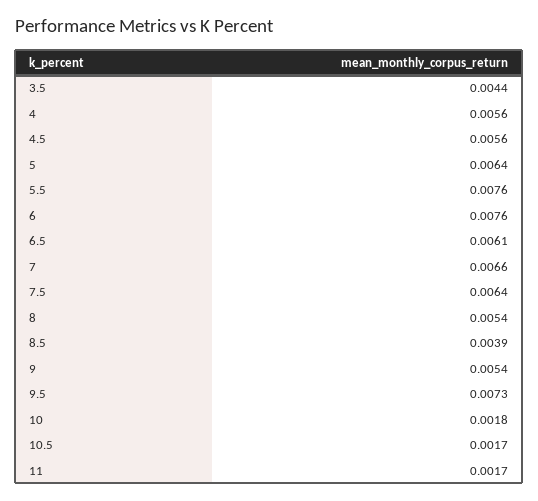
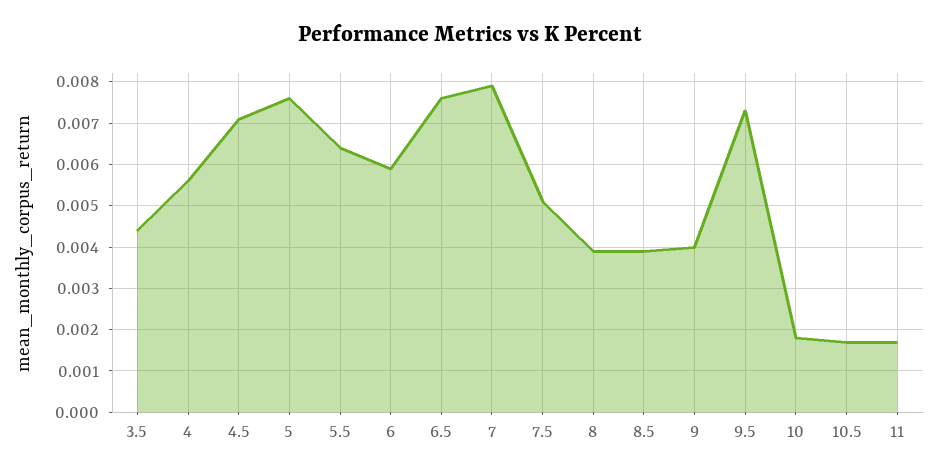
  {
    "3.5": 0.0044,
    "4": 0.0056,
-   "4.5": 0.0056,
+   "4.5": 0.007,
-   "5": 0.0064,
+   "5": 0.0075,
-   "5.5": 0.0076,
+   "5.5": 0.0065,
-   "6": 0.0076,
+   "6": 0.006,
-   "6.5": 0.0061,
+   "6.5": 0.0075,
-   "7": 0.0066,
+   "7": 0.008,
-   "7.5": 0.0064,
+   "7.5": 0.005,
-   "8": 0.0054,
+   "8": 0.004,
    "8.5": 0.0039,
-   "9": 0.0054,
+   "9": 0.004,
    "9.5": 0.0073,
    "10": 0.0018,
    "10.5": 0.0017,
    "11": 0.0017
  }

